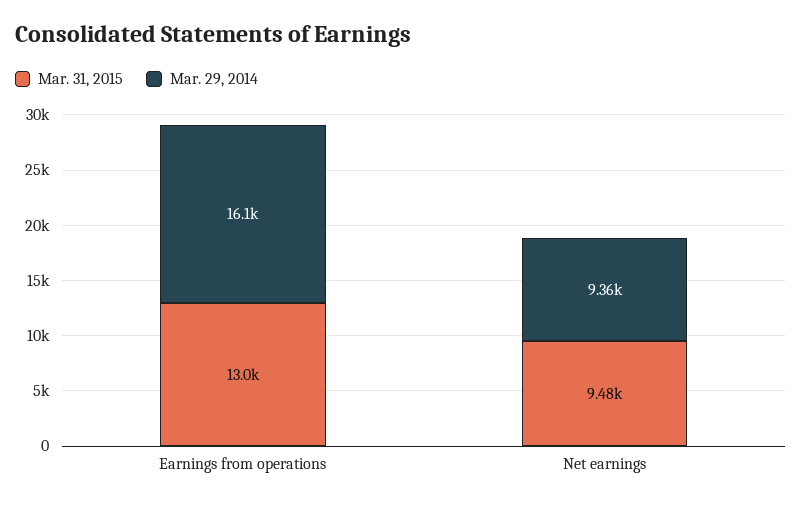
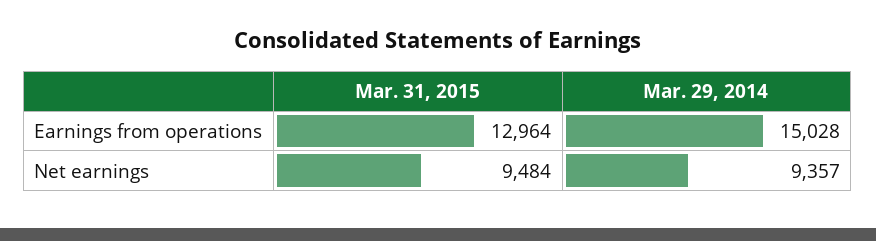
  {
    "Mar. 31, 2015": {
      "Earnings from operations": 12964,
      "Net earnings": 9484
    },
    "Mar. 29, 2014": {
-     "Earnings from operations": 16100,
+     "Earnings from operations": 15028,
      "Net earnings": 9357
    }
  }

